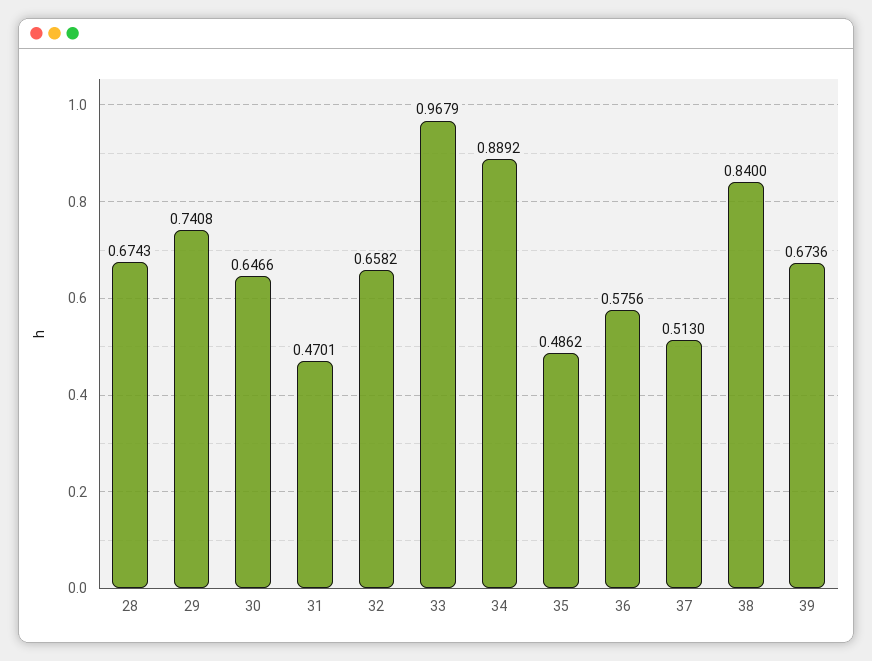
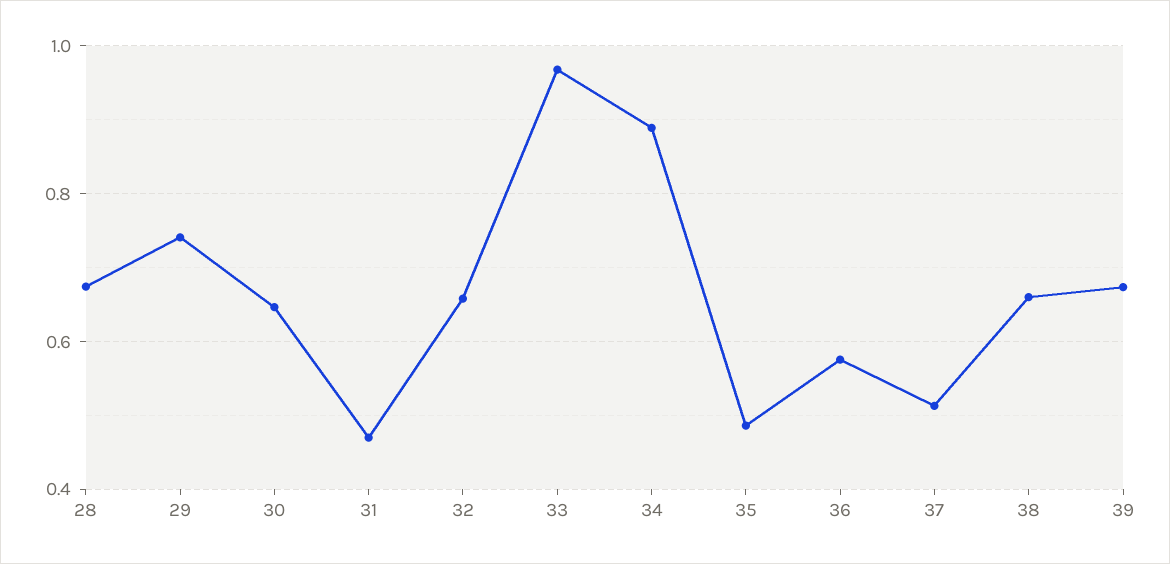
  {
    "28": 0.6743,
    "29": 0.7408,
    "30": 0.6466,
    "31": 0.4701,
    "32": 0.6582,
    "33": 0.9679,
    "34": 0.8892,
    "35": 0.4862,
    "36": 0.5756,
    "37": 0.513,
-   "38": 0.84,
+   "38": 0.66,
    "39": 0.6736
  }

